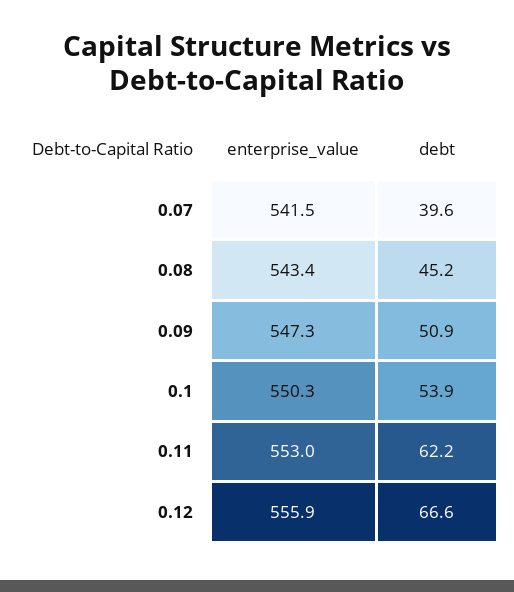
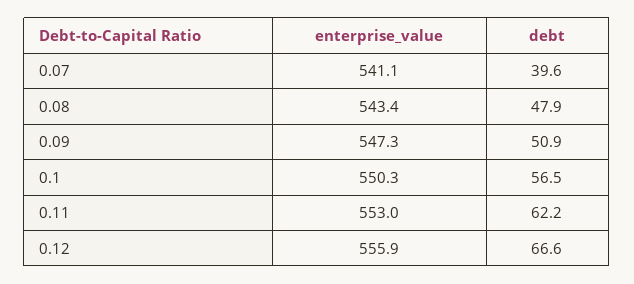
  {
    "enterprise_value": {
-     "0.07": 541.5,
+     "0.07": 541.1,
      "0.08": 543.4,
      "0.09": 547.3,
      "0.1": 550.3,
      "0.11": 553,
      "0.12": 555.9
    },
    "debt": {
      "0.07": 39.6,
-     "0.08": 45.2,
+     "0.08": 47.9,
      "0.09": 50.9,
-     "0.1": 53.9,
+     "0.1": 56.5,
      "0.11": 62.2,
      "0.12": 66.6
    }
  }

